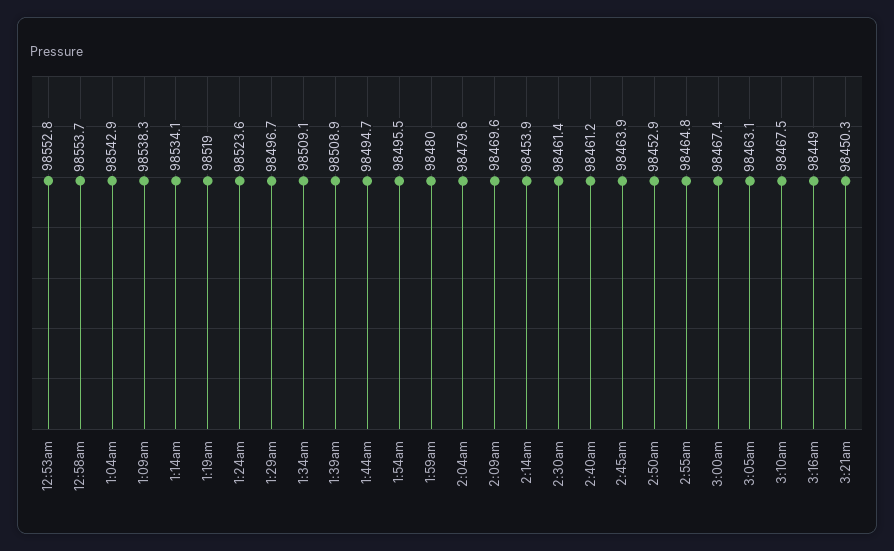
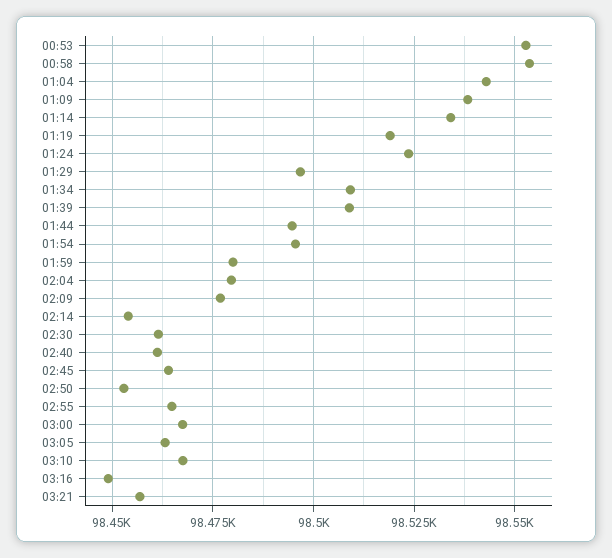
  {
    "12:53am": 98552.8,
    "12:58am": 98553.7,
    "1:04am": 98542.9,
    "1:09am": 98538.3,
    "1:14am": 98534.1,
    "1:19am": 98519,
    "1:24am": 98523.6,
    "1:29am": 98496.7,
    "1:34am": 98509.1,
    "1:39am": 98508.9,
    "1:44am": 98494.7,
    "1:54am": 98495.5,
    "1:59am": 98480,
    "2:04am": 98479.6,
-   "2:09am": 98469.6,
+   "2:09am": 98477.5,
    "2:14am": 98453.9,
    "2:30am": 98461.4,
    "2:40am": 98461.2,
    "2:45am": 98463.9,
    "2:50am": 98452.9,
    "2:55am": 98464.8,
    "3:00am": 98467.4,
    "3:05am": 98463.1,
    "3:10am": 98467.5,
    "3:16am": 98449,
-   "3:21am": 98450.3
+   "3:21am": 98457.5
  }

